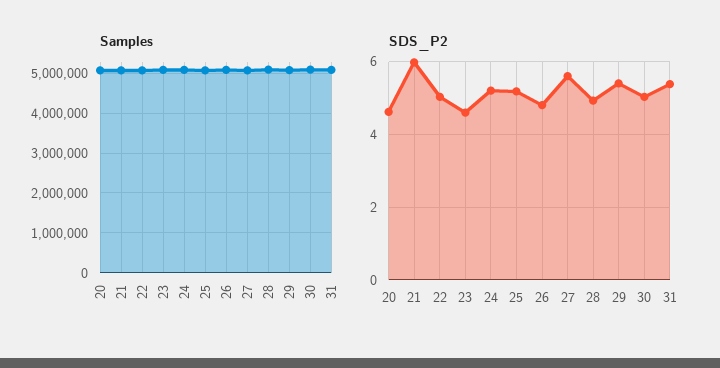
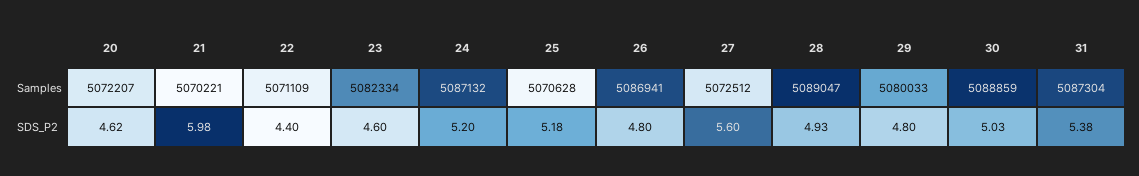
  {
    "Samples": {
      "20": 5072207,
      "21": 5070221,
      "22": 5071109,
      "23": 5082334,
      "24": 5087132,
      "25": 5070628,
      "26": 5086941,
      "27": 5072512,
      "28": 5089047,
      "29": 5080033,
      "30": 5088859,
      "31": 5087304
    },
    "SDS_P2": {
      "20": 4.62,
      "21": 5.98,
-     "22": 5,
+     "22": 4.4,
      "23": 4.6,
      "24": 5.2,
      "25": 5.18,
      "26": 4.8,
      "27": 5.6,
      "28": 4.93,
-     "29": 5.4,
+     "29": 4.8,
      "30": 5.03,
      "31": 5.38
    }
  }

